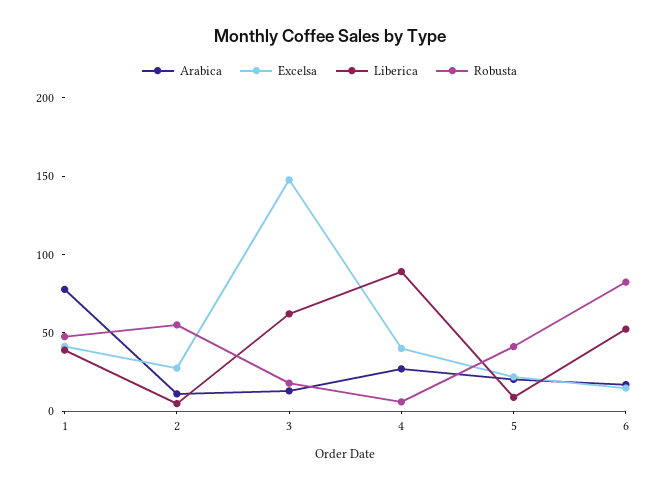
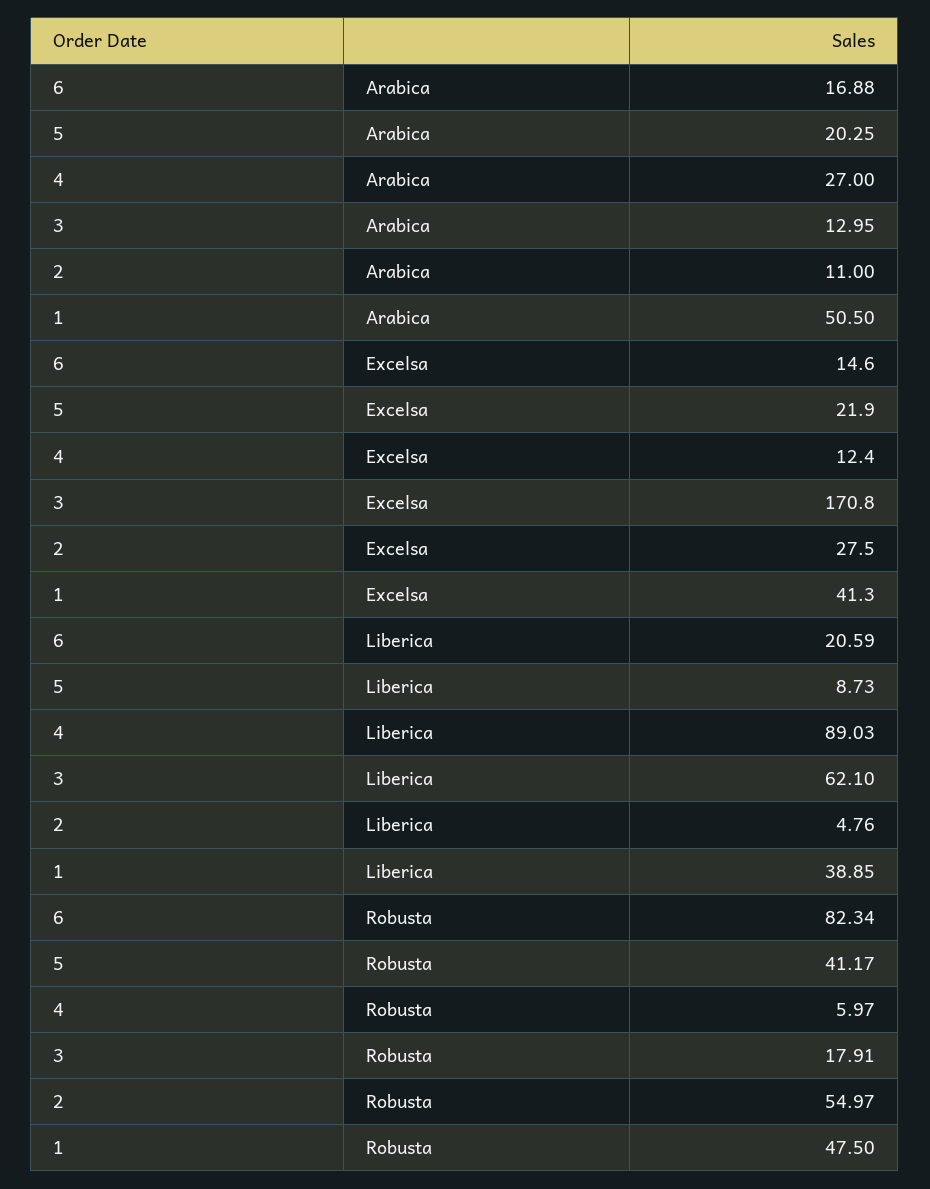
  {
    "Arabica": {
-     "1": 80,
+     "1": 50.5,
      "2": 11,
      "3": 12.95,
      "4": 27,
      "5": 20.25,
      "6": 16.88
    },
    "Excelsa": {
      "1": 41.3,
      "2": 27.5,
-     "3": 150,
+     "3": 170.8,
-     "4": 40,
+     "4": 12.4,
      "5": 21.9,
      "6": 14.6
    },
    "Liberica": {
      "1": 38.85,
      "2": 4.76,
      "3": 62.1,
      "4": 89.03,
      "5": 8.73,
-     "6": 50
+     "6": 20.59
    },
    "Robusta": {
      "1": 47.5,
      "2": 54.97,
      "3": 17.91,
      "4": 5.97,
      "5": 41.17,
      "6": 82.34
    }
  }

